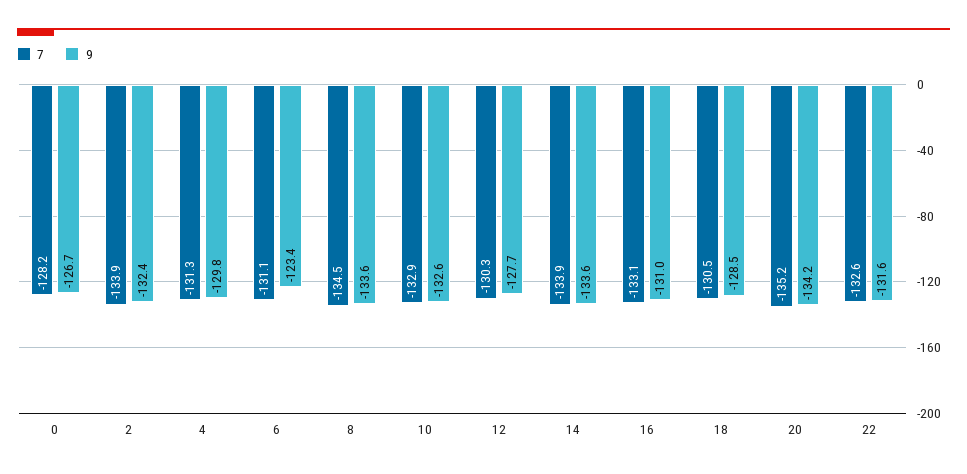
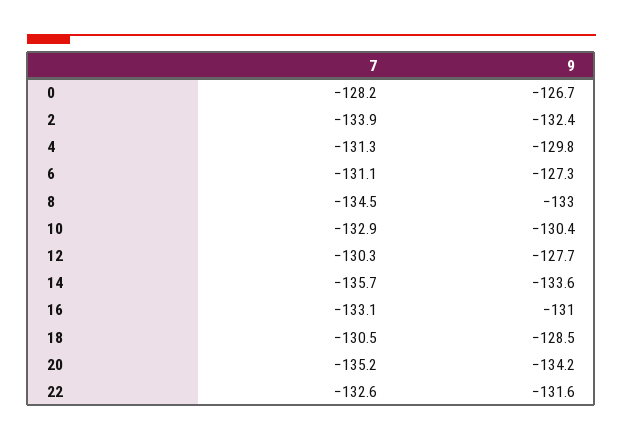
  {
    "7": {
      "0": -128.2,
      "2": -133.9,
      "4": -131.3,
      "6": -131.1,
      "8": -134.5,
      "10": -132.9,
      "12": -130.3,
-     "14": -133.9,
+     "14": -135.7,
      "16": -133.1,
      "18": -130.5,
      "20": -135.2,
      "22": -132.6
    },
    "9": {
      "0": -126.7,
      "2": -132.4,
      "4": -129.8,
-     "6": -123.4,
+     "6": -127.3,
-     "8": -133.6,
+     "8": -133,
-     "10": -132.6,
+     "10": -130.4,
      "12": -127.7,
      "14": -133.6,
      "16": -131,
      "18": -128.5,
      "20": -134.2,
      "22": -131.6
    }
  }

